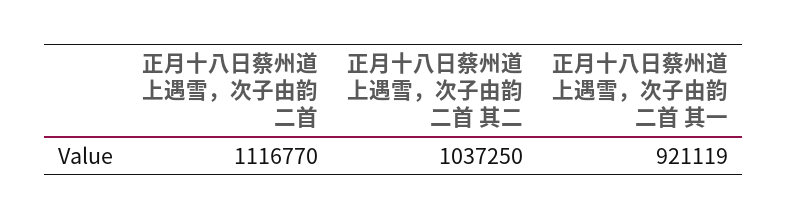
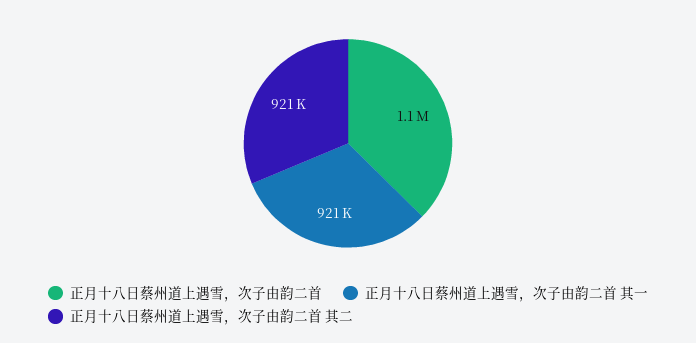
  {
    "正月十八日蔡州道上遇雪，次子由韵二首": 1116770,
-   "正月十八日蔡州道上遇雪，次子由韵二首 其二": 1037250,
+   "正月十八日蔡州道上遇雪，次子由韵二首 其二": 921000,
    "正月十八日蔡州道上遇雪，次子由韵二首 其一": 921119
  }

